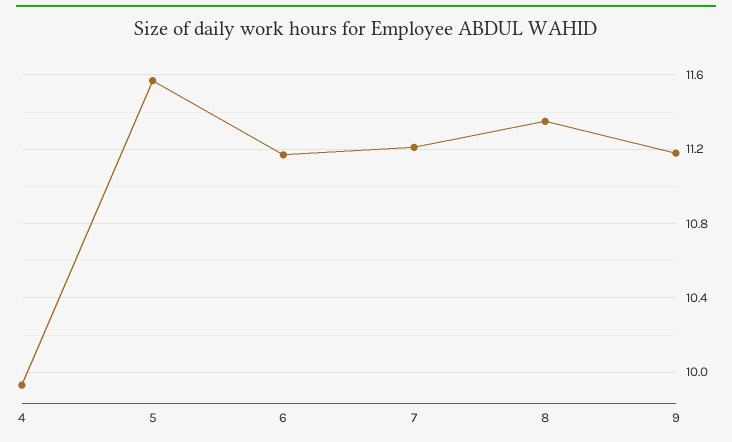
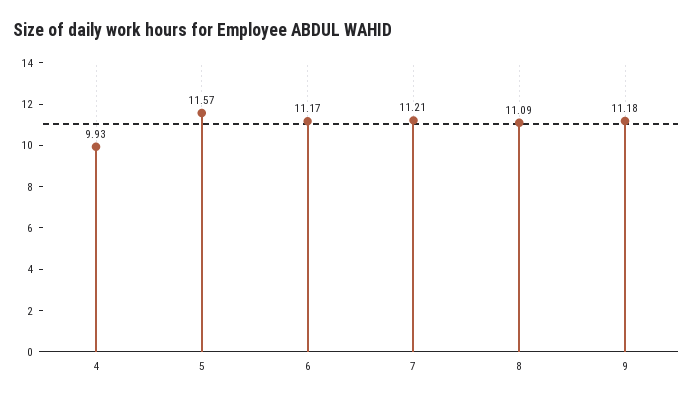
  {
    "4": 9.93,
    "5": 11.57,
    "6": 11.17,
    "7": 11.21,
-   "8": 11.35,
+   "8": 11.09,
    "9": 11.18
  }

